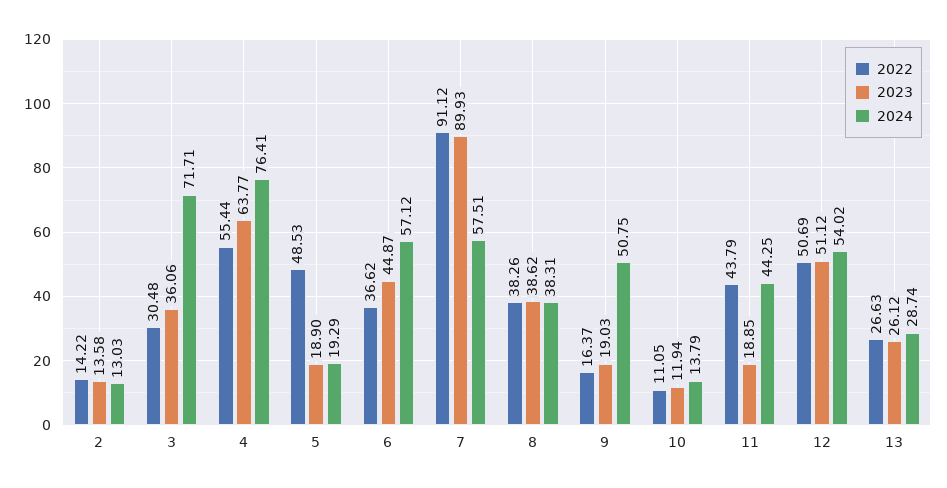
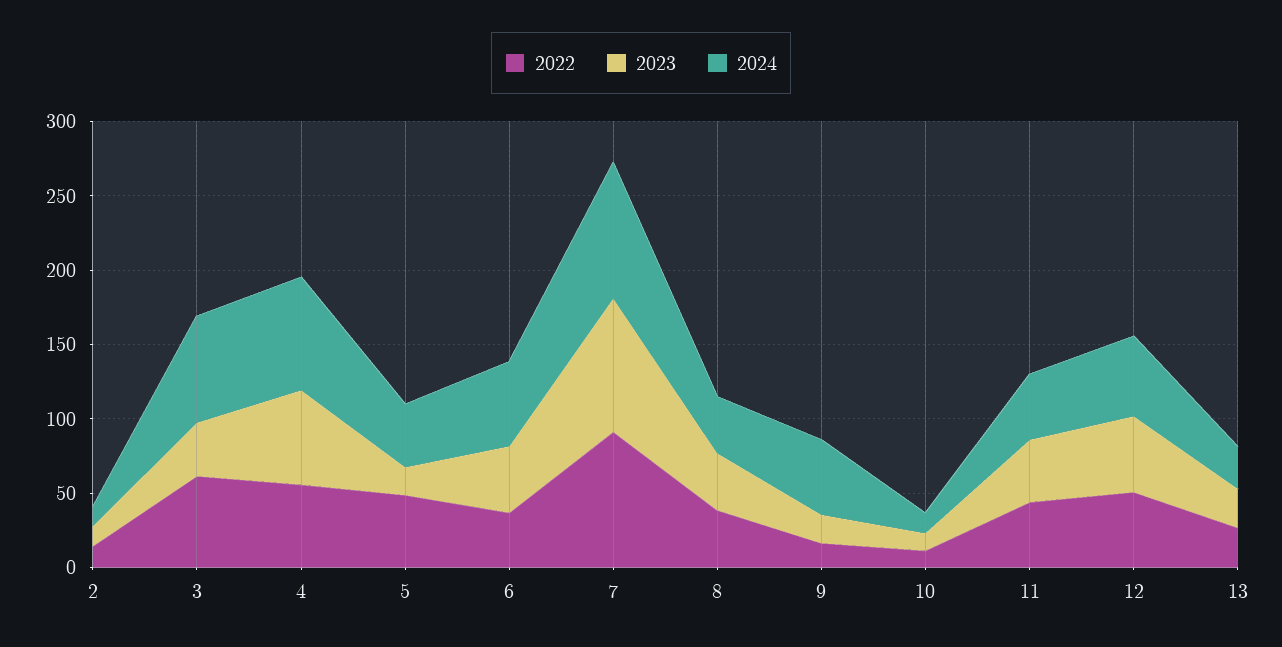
  {
    "2022": {
      "2": 14.22,
-     "3": 30.48,
+     "3": 60,
      "4": 55.44,
      "5": 48.53,
      "6": 36.62,
      "7": 91.12,
      "8": 38.26,
      "9": 16.37,
      "10": 11.05,
      "11": 43.79,
      "12": 50.69,
      "13": 26.63
    },
    "2023": {
      "2": 13.58,
      "3": 36.06,
      "4": 63.77,
      "5": 18.9,
      "6": 44.87,
      "7": 89.93,
      "8": 38.62,
      "9": 19.03,
      "10": 11.94,
-     "11": 18.85,
+     "11": 40,
      "12": 51.12,
      "13": 26.12
    },
    "2024": {
      "2": 13.03,
      "3": 71.71,
      "4": 76.41,
-     "5": 19.29,
+     "5": 40,
      "6": 57.12,
-     "7": 57.51,
+     "7": 90,
      "8": 38.31,
      "9": 50.75,
      "10": 13.79,
      "11": 44.25,
      "12": 54.02,
      "13": 28.74
    }
  }

